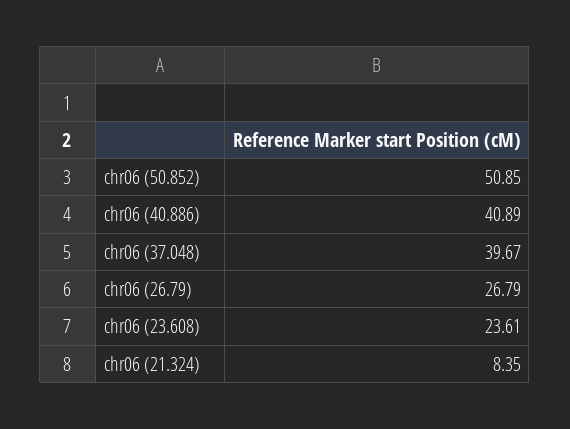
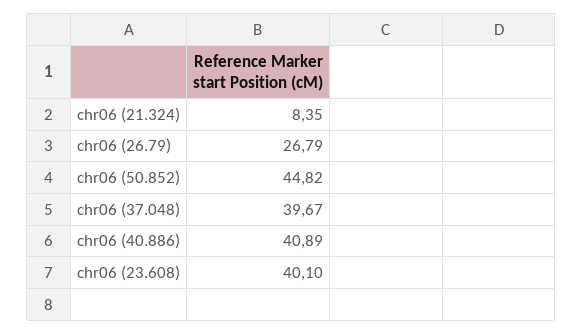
  {
-   "chr06 (50.852)": 50.85,
+   "chr06 (50.852)": 44.82,
    "chr06 (40.886)": 40.89,
    "chr06 (37.048)": 39.67,
    "chr06 (26.79)": 26.79,
-   "chr06 (23.608)": 23.61,
+   "chr06 (23.608)": 40.1,
    "chr06 (21.324)": 8.35
  }

